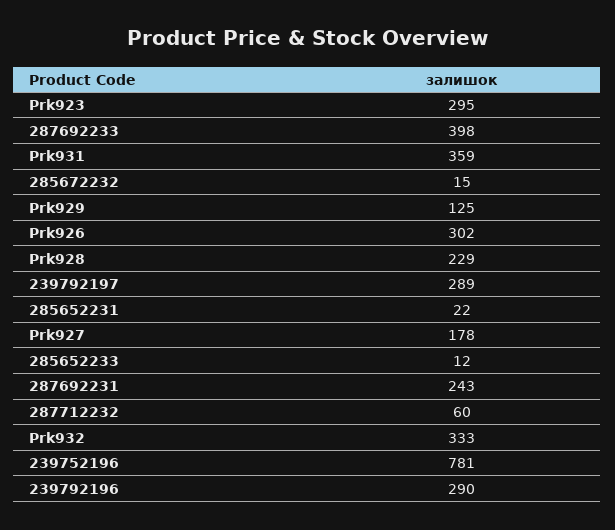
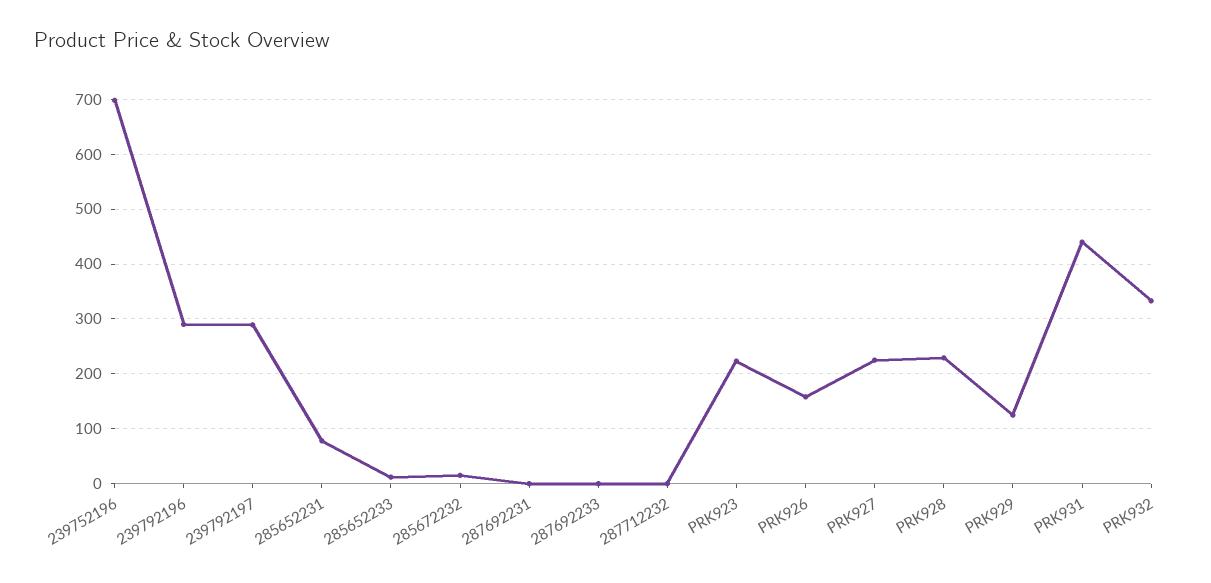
  {
-   "Prk923": 295,
+   "Prk923": 220,
-   "287692233": 398,
+   "287692233": 0,
-   "Prk931": 359,
+   "Prk931": 440,
    "285672232": 15,
    "Prk929": 125,
-   "Prk926": 302,
+   "Prk926": 160,
    "Prk928": 229,
    "239792197": 289,
-   "285652231": 22,
+   "285652231": 80,
-   "Prk927": 178,
+   "Prk927": 220,
    "285652233": 12,
-   "287692231": 243,
+   "287692231": 0,
-   "287712232": 60,
+   "287712232": 0,
    "Prk932": 333,
-   "239752196": 781,
+   "239752196": 700,
    "239792196": 290
  }

